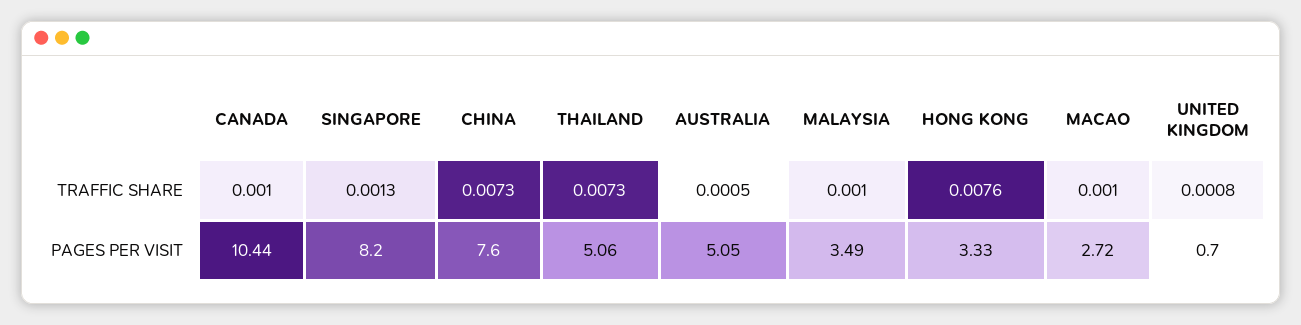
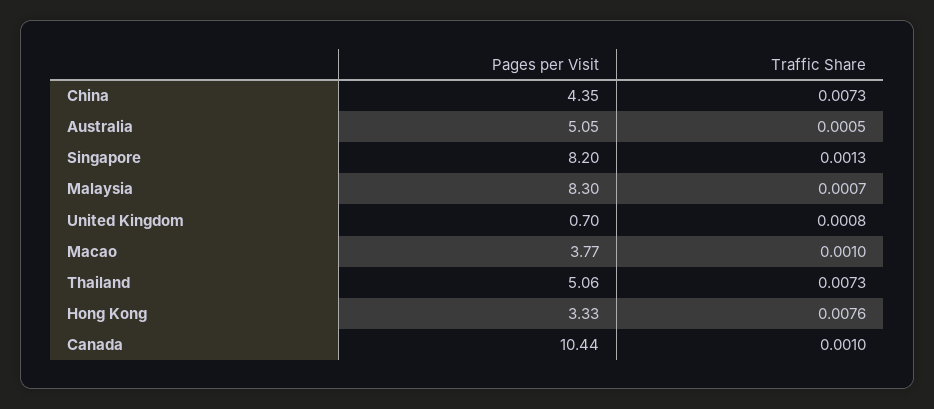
  {
    "CANADA": {
      "TRAFFIC SHARE": 0.001,
      "PAGES PER VISIT": 10.44
    },
    "SINGAPORE": {
      "TRAFFIC SHARE": 0.0013,
      "PAGES PER VISIT": 8.2
    },
    "CHINA": {
      "TRAFFIC SHARE": 0.0073,
-     "PAGES PER VISIT": 7.6
+     "PAGES PER VISIT": 4.35
    },
    "THAILAND": {
      "TRAFFIC SHARE": 0.0073,
      "PAGES PER VISIT": 5.06
    },
    "AUSTRALIA": {
      "TRAFFIC SHARE": 0.0005,
      "PAGES PER VISIT": 5.05
    },
    "MALAYSIA": {
-     "TRAFFIC SHARE": 0.001,
+     "TRAFFIC SHARE": 0.0007,
-     "PAGES PER VISIT": 3.49
+     "PAGES PER VISIT": 8.3
    },
    "HONG KONG": {
      "TRAFFIC SHARE": 0.0076,
      "PAGES PER VISIT": 3.33
    },
    "MACAO": {
      "TRAFFIC SHARE": 0.001,
-     "PAGES PER VISIT": 2.72
+     "PAGES PER VISIT": 3.77
    },
    "UNITED KINGDOM": {
      "TRAFFIC SHARE": 0.0008,
      "PAGES PER VISIT": 0.7
    }
  }

